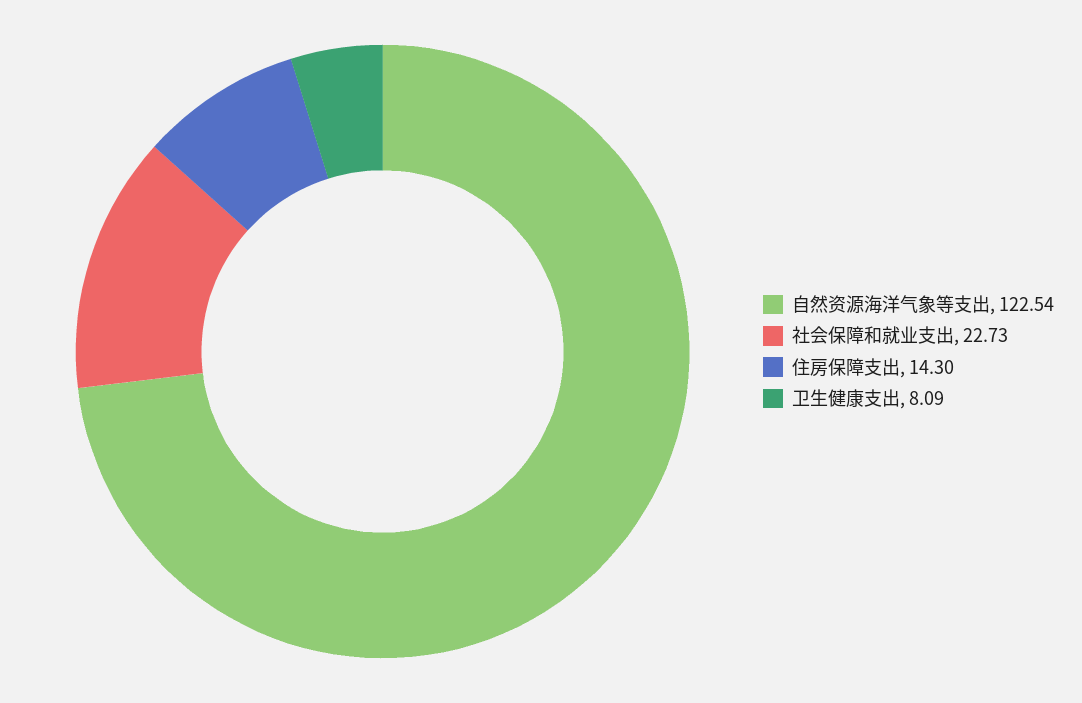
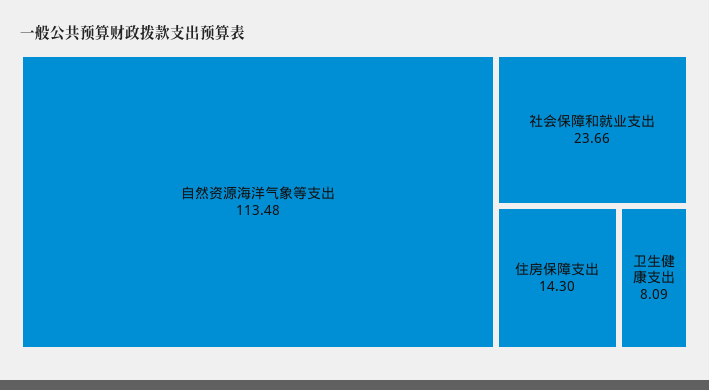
  {
-   "自然资源海洋气象等支出": 122.54,
+   "自然资源海洋气象等支出": 113.48,
-   "社会保障和就业支出": 22.73,
+   "社会保障和就业支出": 23.66,
    "住房保障支出": 14.3,
    "卫生健康支出": 8.09
  }

